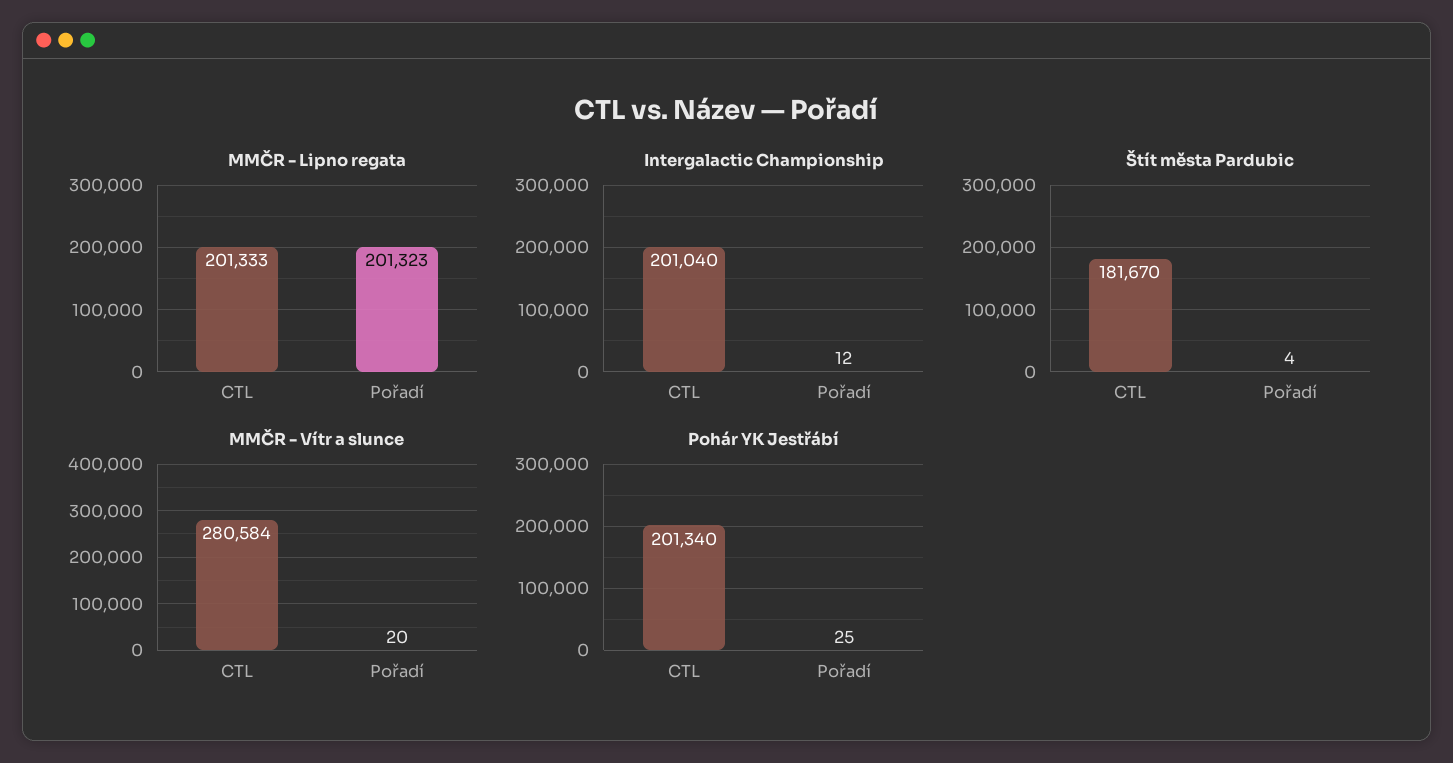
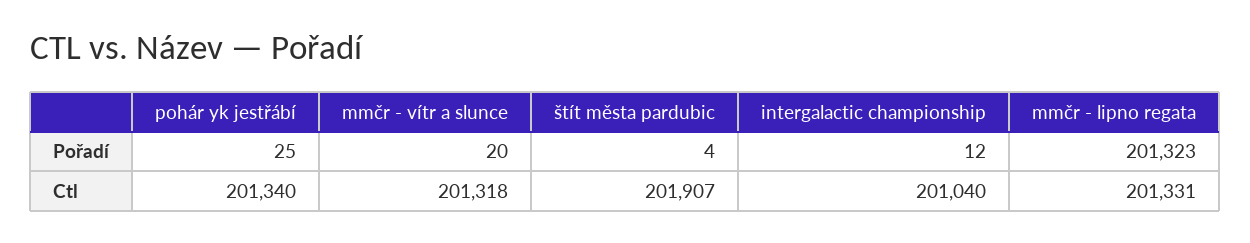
  {
    "MMČR - Lipno regata": {
-     "CTL": 201333,
+     "CTL": 201331,
      "Pořadí": 201323
    },
    "Intergalactic Championship": {
      "CTL": 201040,
      "Pořadí": 12
    },
    "Štít města Pardubic": {
-     "CTL": 181670,
+     "CTL": 201907,
      "Pořadí": 4
    },
    "MMČR - Vítr a slunce": {
-     "CTL": 280584,
+     "CTL": 201318,
      "Pořadí": 20
    },
    "Pohár YK Jestřábí": {
      "CTL": 201340,
      "Pořadí": 25
    }
  }

